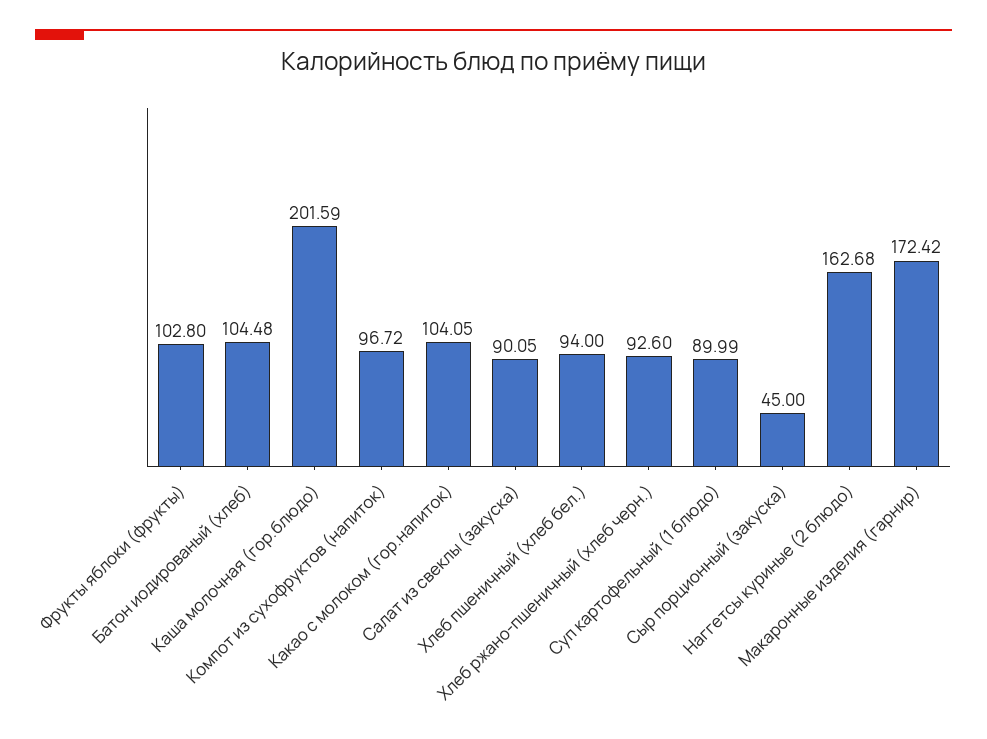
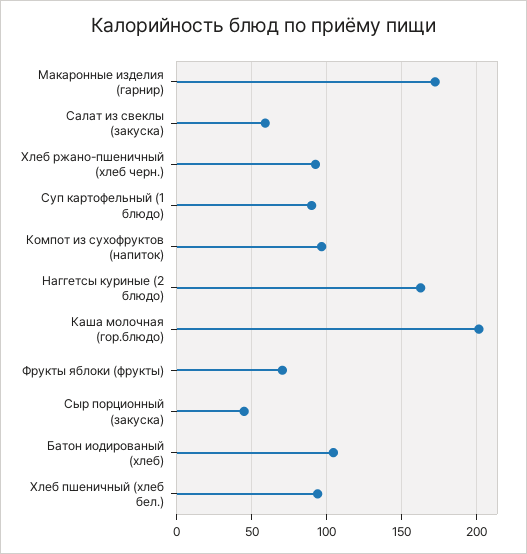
  {
-   "Фрукты яблоки (фрукты)": 102.8,
+   "Фрукты яблоки (фрукты)": 70,
    "Батон иодированый (хлеб)": 104.48,
    "Каша молочная (гор.блюдо)": 201.59,
    "Компот из сухофруктов (напиток)": 96.72,
-   "Какао с молоком (гор.напиток)": 104.05,
-   "Салат из свеклы (закуска)": 90.05,
+   "Салат из свеклы (закуска)": 60,
    "Хлеб пшеничный (хлеб бел.)": 94,
    "Хлеб ржано-пшеничный (хлеб черн.)": 92.6,
    "Суп картофельный (1 блюдо)": 89.99,
    "Сыр порционный (закуска)": 45,
    "Наггетсы куриные (2 блюдо)": 162.68,
    "Макаронные изделия (гарнир)": 172.42
  }

